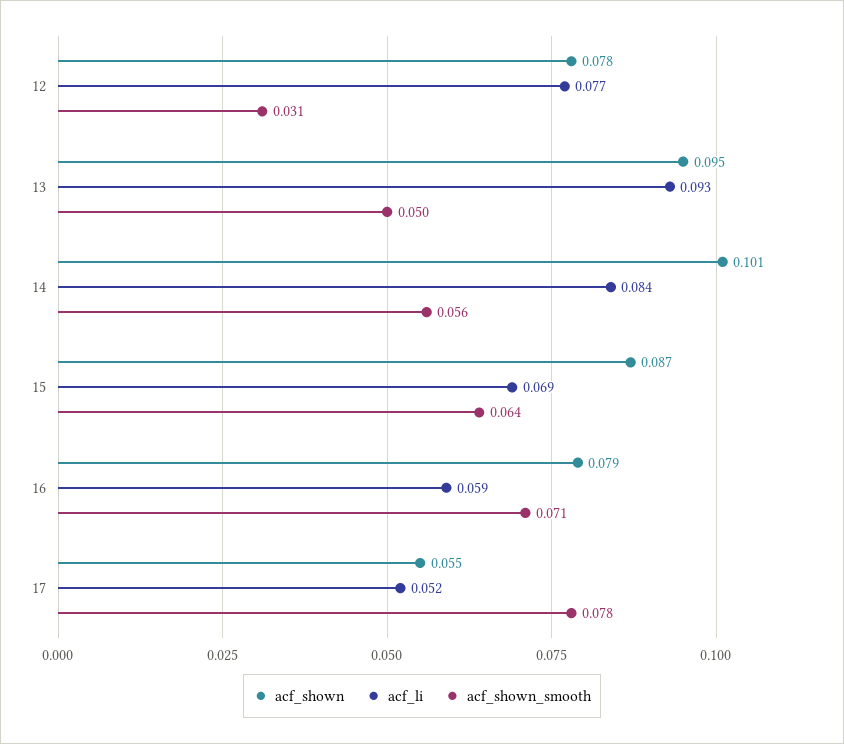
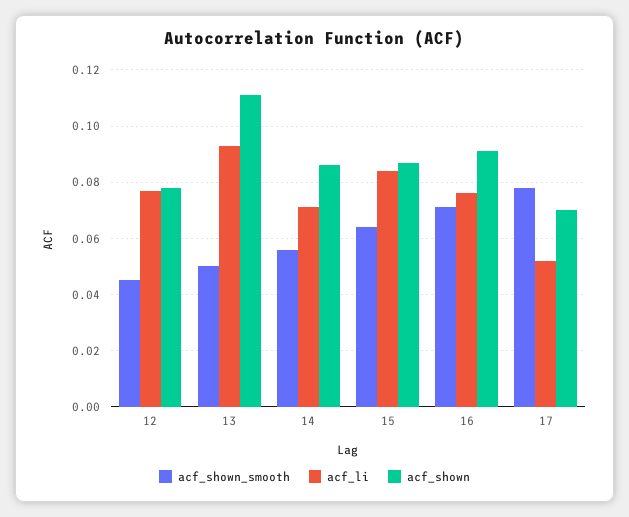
  {
    "acf_shown": {
      "12": 0.078,
-     "13": 0.095,
+     "13": 0.11,
-     "14": 0.101,
+     "14": 0.085,
      "15": 0.087,
-     "16": 0.079,
+     "16": 0.09,
-     "17": 0.055
+     "17": 0.07
    },
    "acf_li": {
      "12": 0.077,
      "13": 0.093,
-     "14": 0.084,
+     "14": 0.07,
-     "15": 0.069,
+     "15": 0.085,
-     "16": 0.059,
+     "16": 0.075,
      "17": 0.052
    },
    "acf_shown_smooth": {
-     "12": 0.031,
+     "12": 0.045,
      "13": 0.05,
      "14": 0.056,
      "15": 0.064,
      "16": 0.071,
      "17": 0.078
    }
  }

